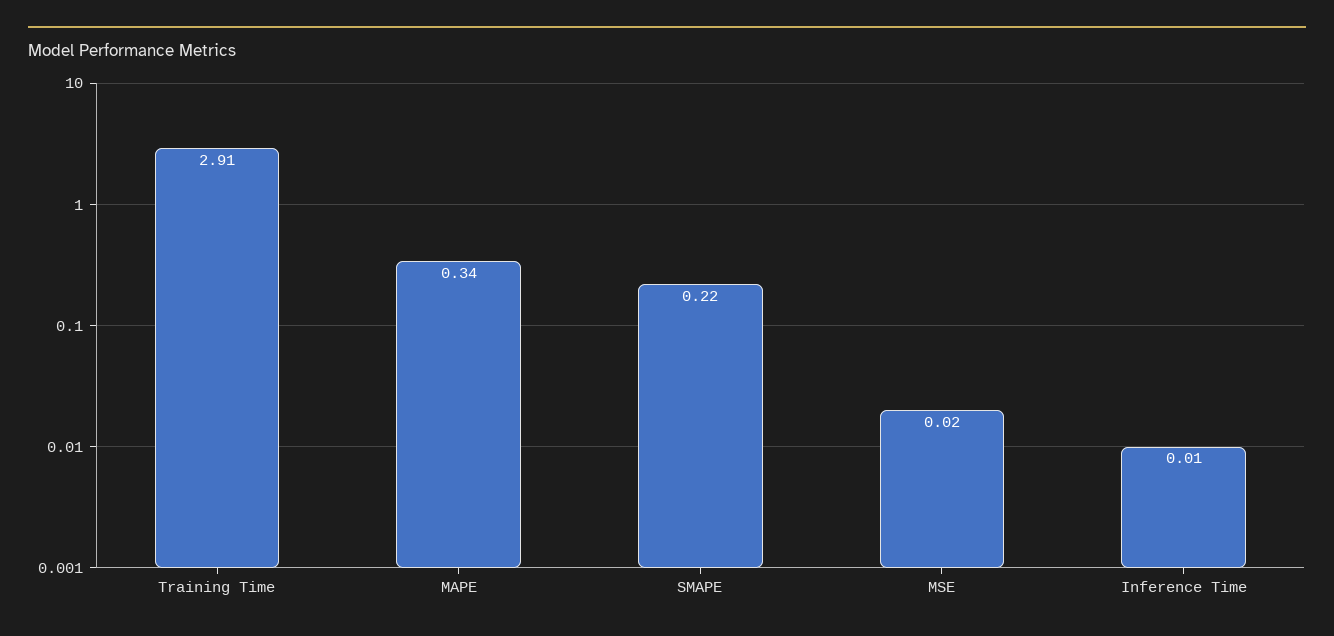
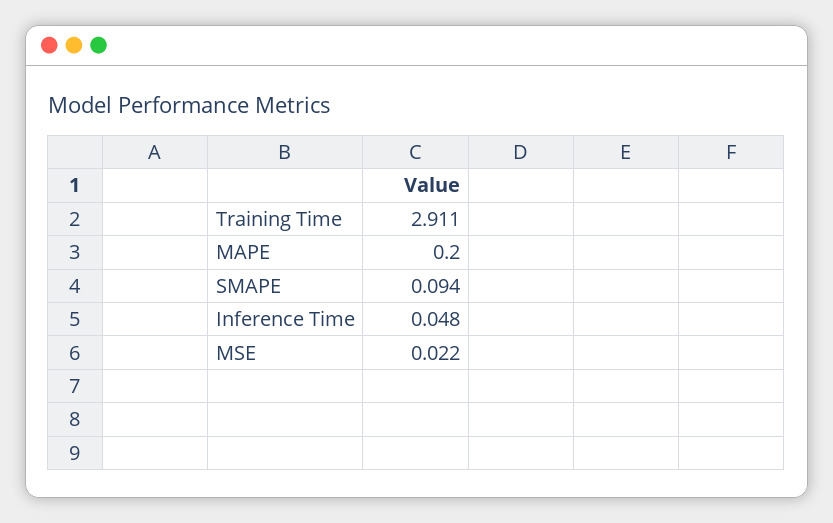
  {
    "Training Time": 2.911,
-   "MAPE": 0.34,
+   "MAPE": 0.2,
-   "SMAPE": 0.22,
+   "SMAPE": 0.094,
    "MSE": 0.022,
-   "Inference Time": 0.01
+   "Inference Time": 0.048
  }

